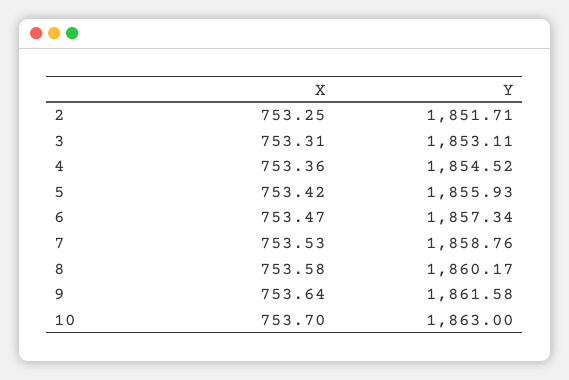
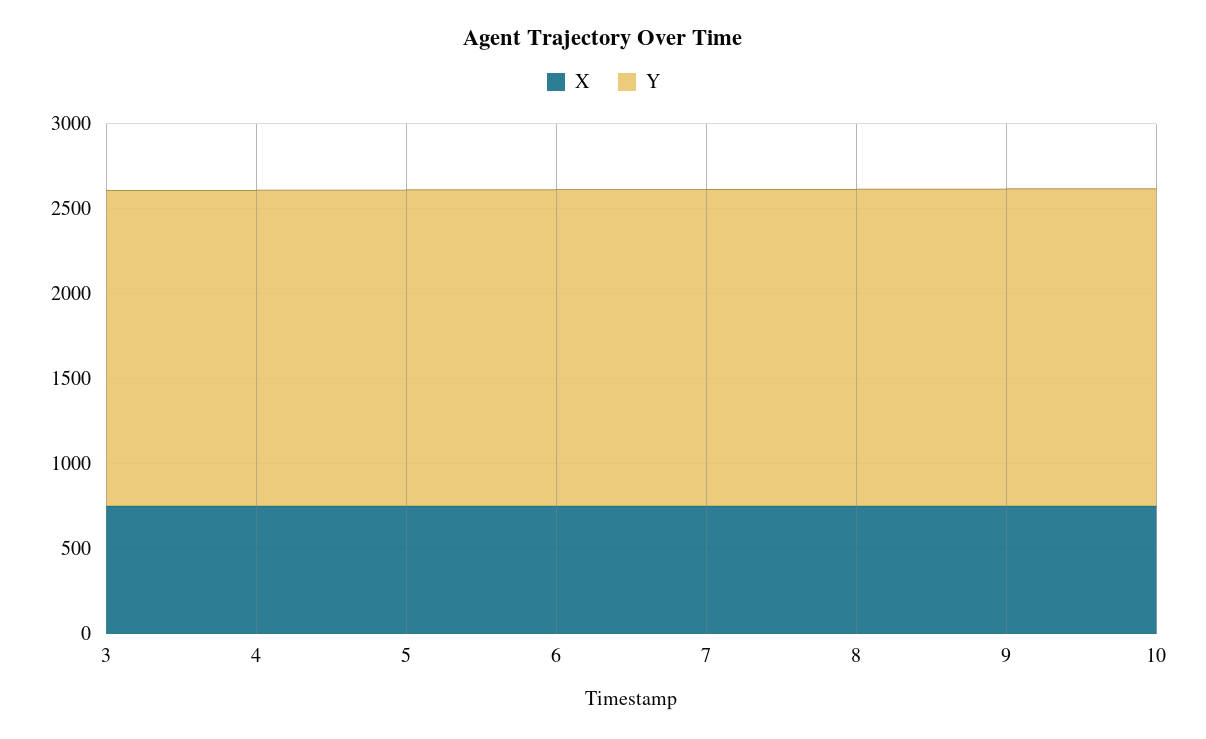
  {
    "X": {
-     "2": 753.25,
      "3": 753.31,
      "4": 753.36,
      "5": 753.42,
      "6": 753.47,
      "7": 753.53,
      "8": 753.58,
      "9": 753.64,
      "10": 753.7
    },
    "Y": {
-     "2": 1851.71,
      "3": 1853.11,
      "4": 1854.52,
      "5": 1855.93,
      "6": 1857.34,
      "7": 1858.76,
      "8": 1860.17,
      "9": 1861.58,
      "10": 1863
    }
  }

